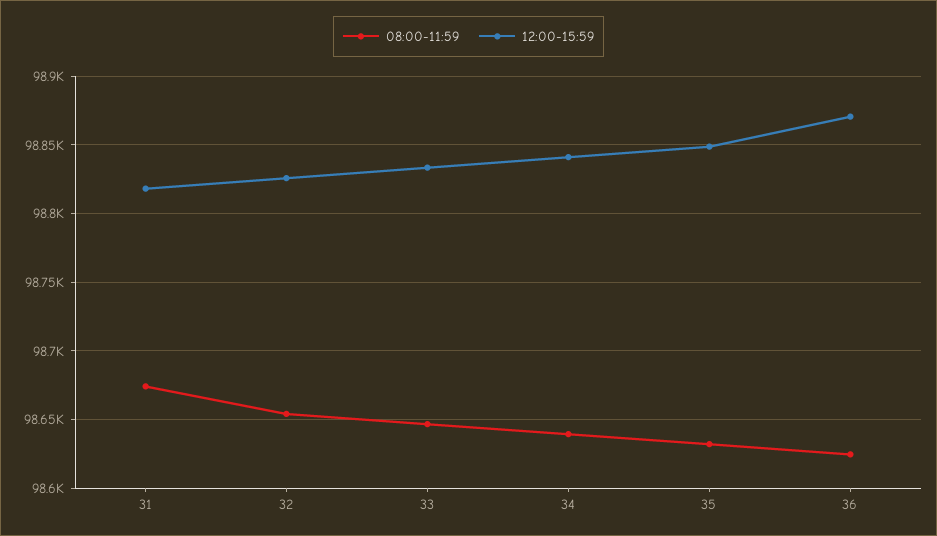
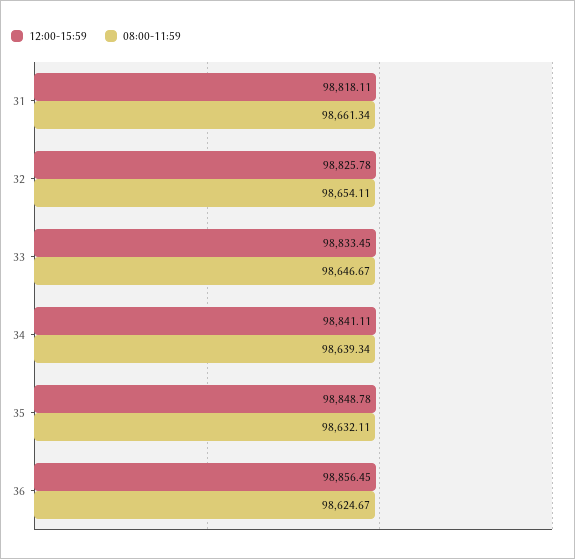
  {
    "08:00-11:59": {
-     "31": 98675,
+     "31": 98661.34,
      "32": 98654.11,
      "33": 98646.67,
      "34": 98639.34,
      "35": 98632.11,
      "36": 98624.67
    },
    "12:00-15:59": {
      "31": 98818.11,
      "32": 98825.78,
      "33": 98833.45,
      "34": 98841.11,
      "35": 98848.78,
-     "36": 98870
+     "36": 98856.45
    }
  }

